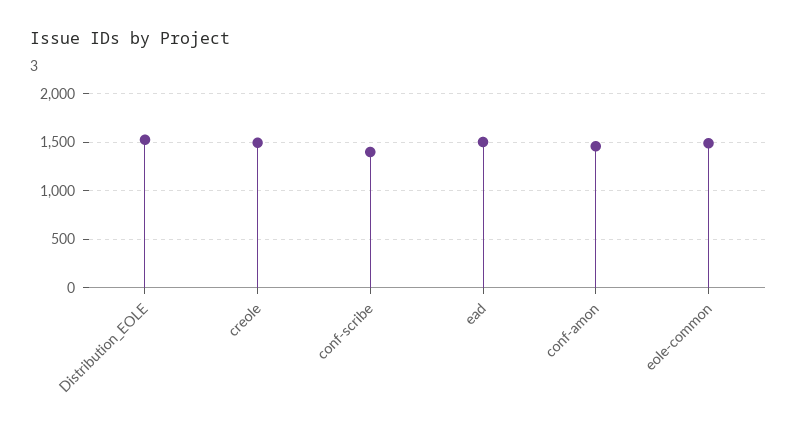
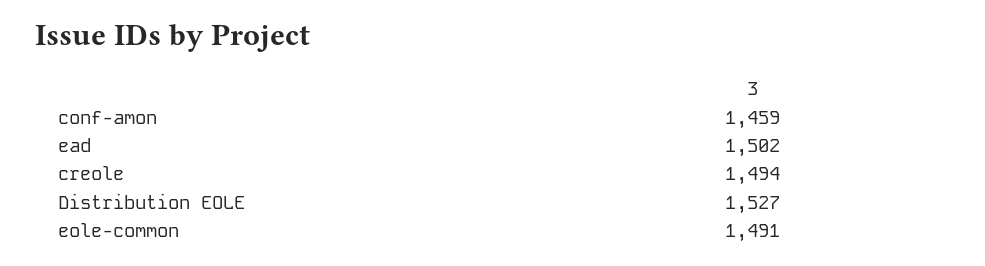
  {
    "Distribution_EOLE": 1527,
    "creole": 1494,
-   "conf-scribe": 1400,
    "ead": 1502,
    "conf-amon": 1459,
    "eole-common": 1491
  }

